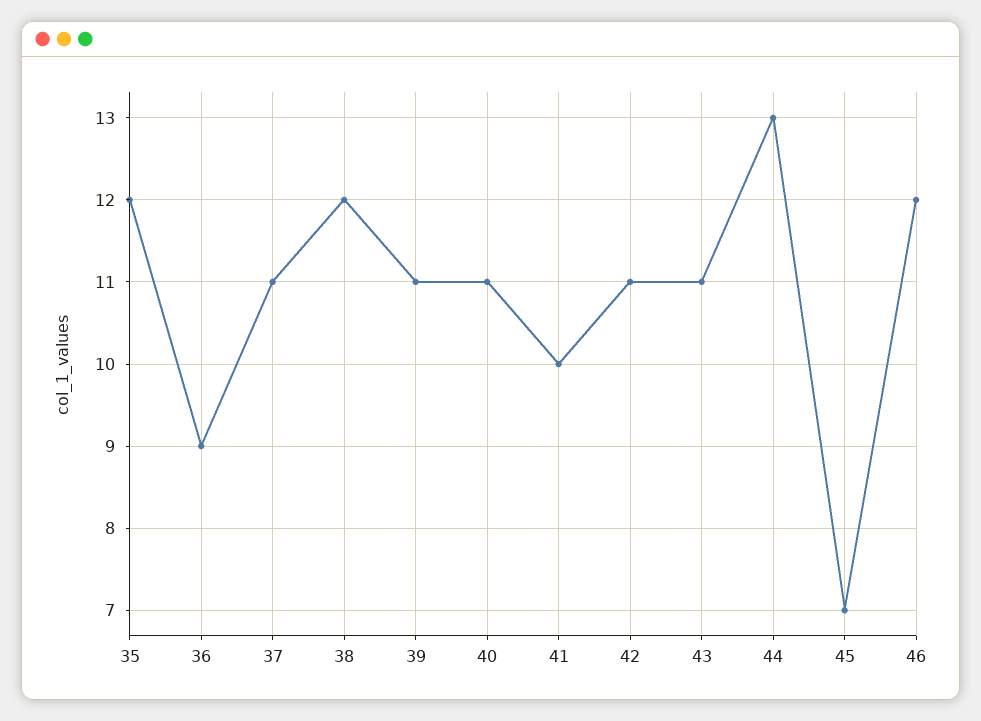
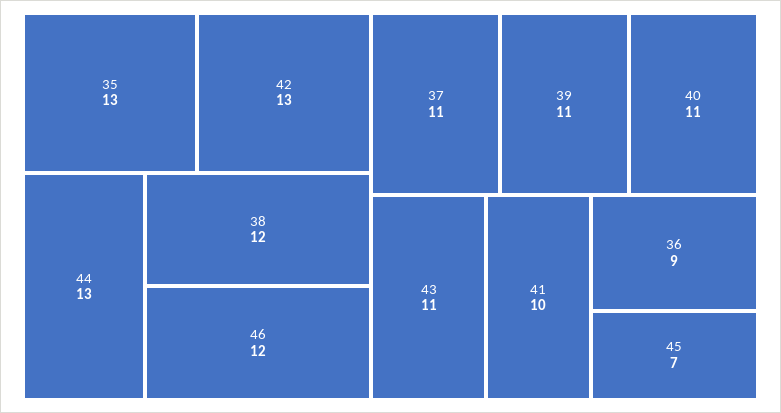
  {
-   "35": 12,
+   "35": 13,
    "36": 9,
    "37": 11,
    "38": 12,
    "39": 11,
    "40": 11,
    "41": 10,
-   "42": 11,
+   "42": 13,
    "43": 11,
    "44": 13,
    "45": 7,
    "46": 12
  }

